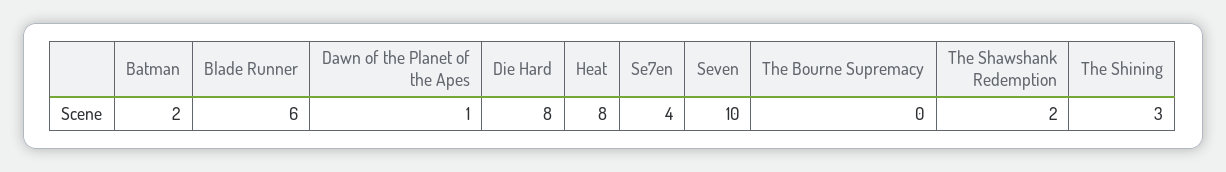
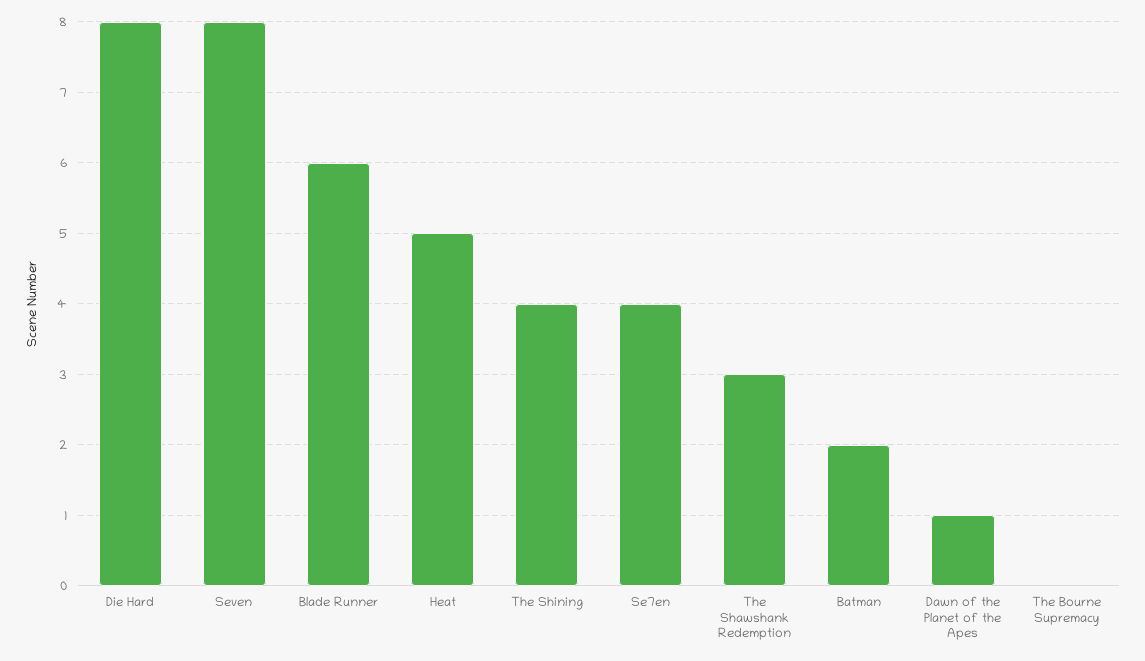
  {
    "Batman": 2,
    "Blade Runner": 6,
    "Dawn of the Planet of the Apes": 1,
    "Die Hard": 8,
-   "Heat": 8,
+   "Heat": 5,
    "Se7en": 4,
-   "Seven": 10,
+   "Seven": 8,
    "The Bourne Supremacy": 0,
-   "The Shawshank Redemption": 2,
+   "The Shawshank Redemption": 3,
-   "The Shining": 3
+   "The Shining": 4
  }

